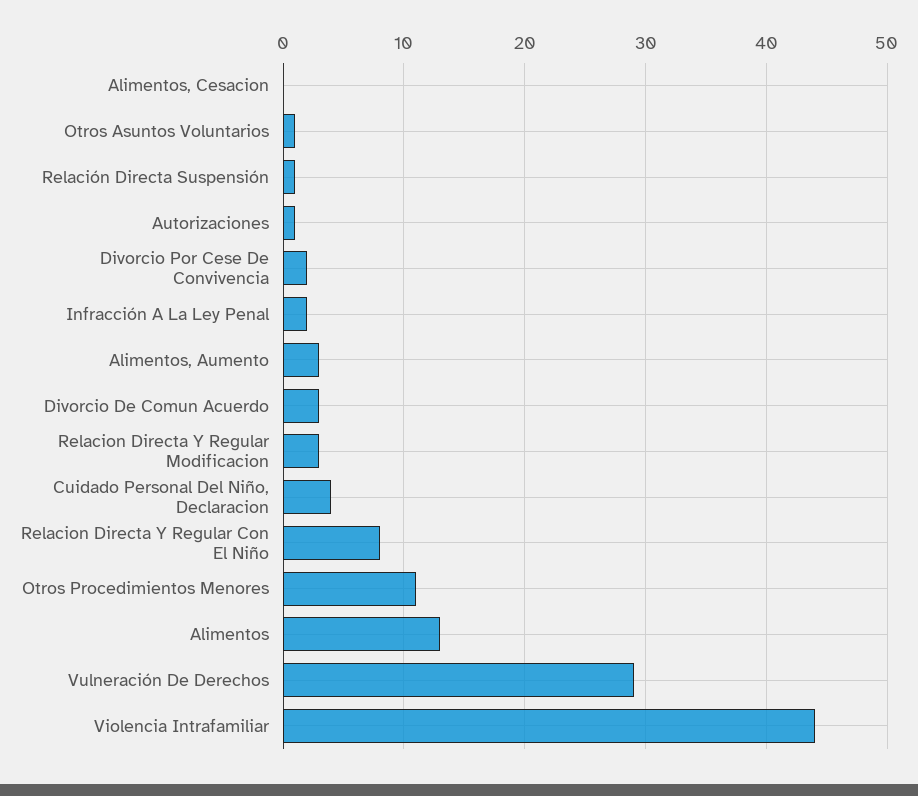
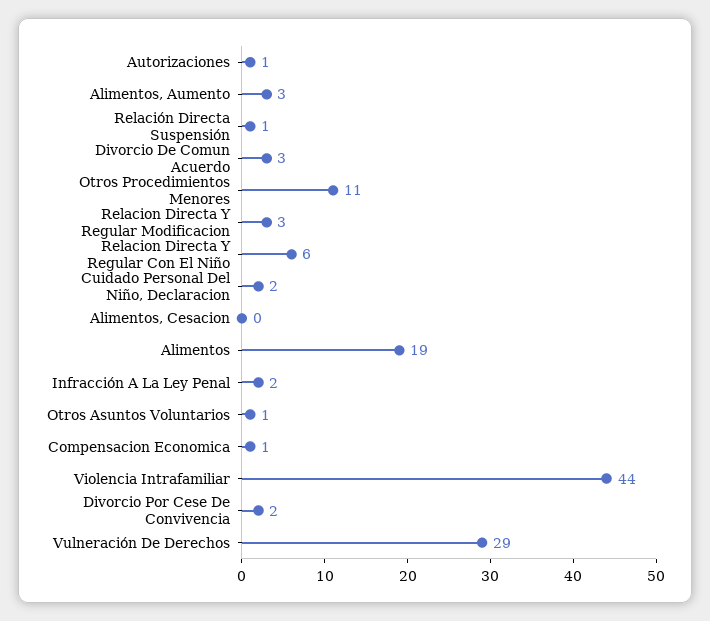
  {
    "Alimentos, Cesacion": 0,
    "Otros Asuntos Voluntarios": 1,
    "Relación Directa Suspensión": 1,
    "Autorizaciones": 1,
    "Divorcio Por Cese De Convivencia": 2,
    "Infracción A La Ley Penal": 2,
    "Alimentos, Aumento": 3,
    "Divorcio De Comun Acuerdo": 3,
    "Relacion Directa Y Regular Modificacion": 3,
-   "Cuidado Personal Del Niño, Declaracion": 4,
+   "Cuidado Personal Del Niño, Declaracion": 2,
-   "Relacion Directa Y Regular Con El Niño": 8,
+   "Relacion Directa Y Regular Con El Niño": 6,
    "Otros Procedimientos Menores": 11,
-   "Alimentos": 13,
+   "Alimentos": 19,
    "Vulneración De Derechos": 29,
-   "Violencia Intrafamiliar": 44
+   "Violencia Intrafamiliar": 44,
+   "Compensacion Economica": 1
  }

